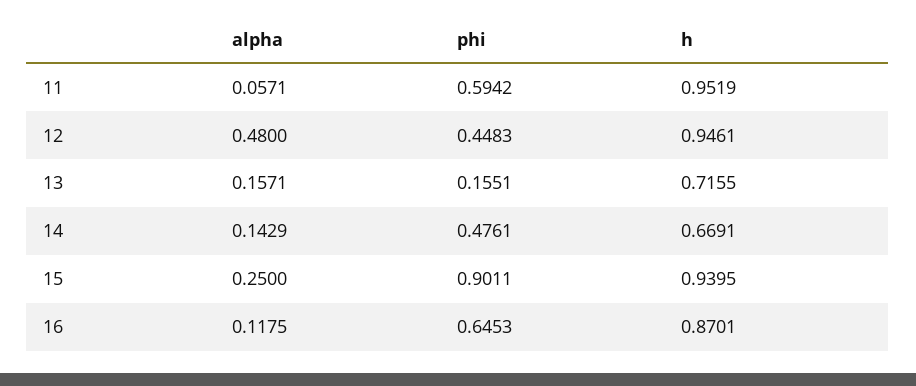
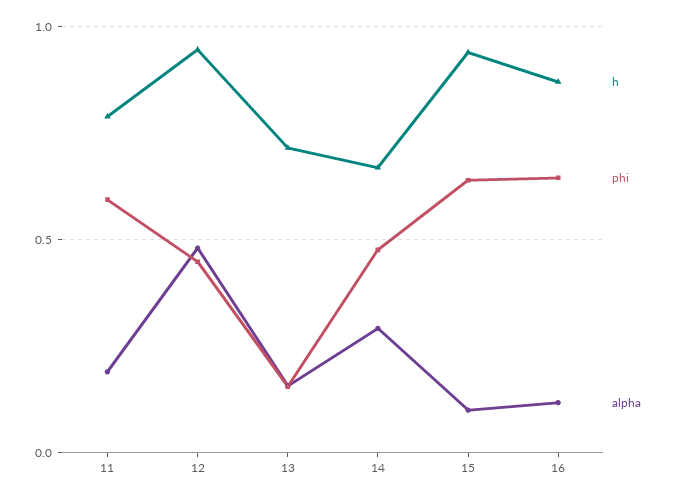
  {
    "alpha": {
-     "11": 0.0571,
+     "11": 0.2,
      "12": 0.48,
      "13": 0.1571,
-     "14": 0.1429,
+     "14": 0.3,
-     "15": 0.25,
+     "15": 0.1,
      "16": 0.1175
    },
    "phi": {
      "11": 0.5942,
      "12": 0.4483,
      "13": 0.1551,
      "14": 0.4761,
-     "15": 0.9011,
+     "15": 0.65,
      "16": 0.6453
    },
    "h": {
-     "11": 0.9519,
+     "11": 0.8,
      "12": 0.9461,
      "13": 0.7155,
      "14": 0.6691,
      "15": 0.9395,
      "16": 0.8701
    }
  }

